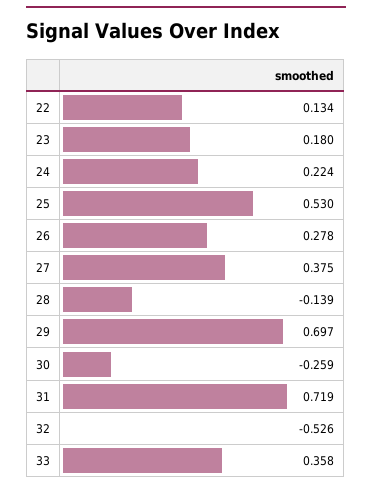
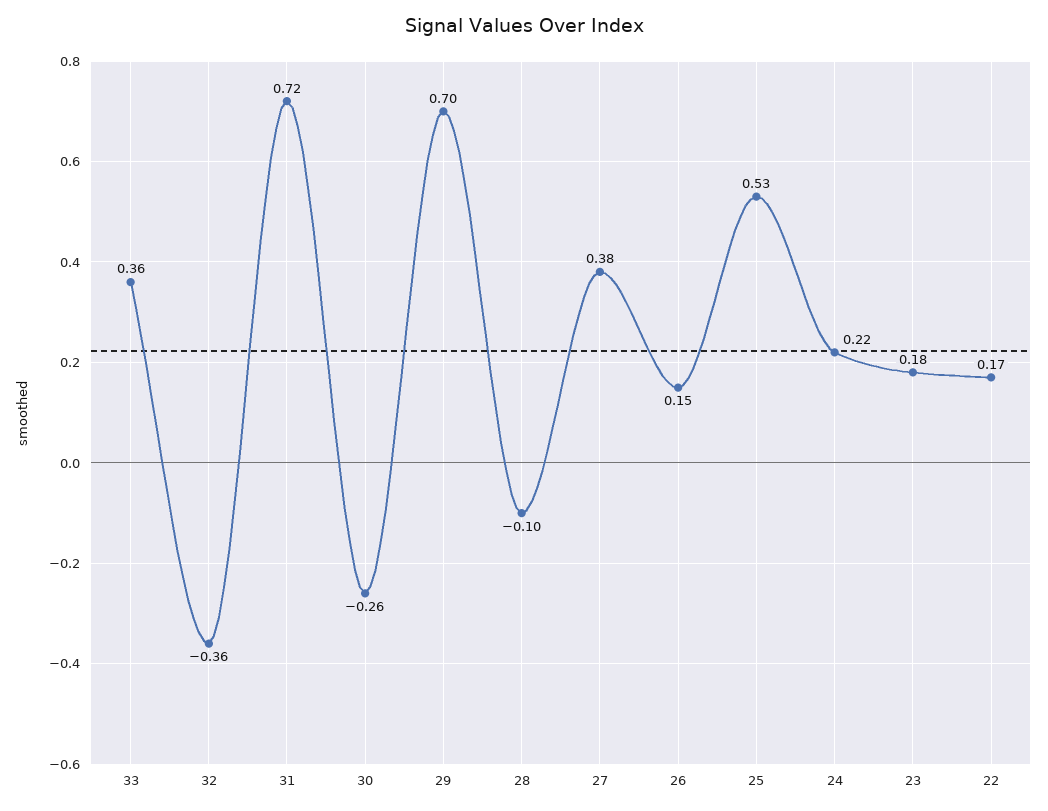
  {
-   "22": 0.134,
+   "22": 0.17,
    "23": 0.18,
    "24": 0.224,
    "25": 0.53,
-   "26": 0.278,
+   "26": 0.15,
    "27": 0.375,
-   "28": -0.139,
+   "28": -0.1,
    "29": 0.697,
    "30": -0.259,
    "31": 0.719,
-   "32": -0.526,
+   "32": -0.36,
    "33": 0.358
  }

